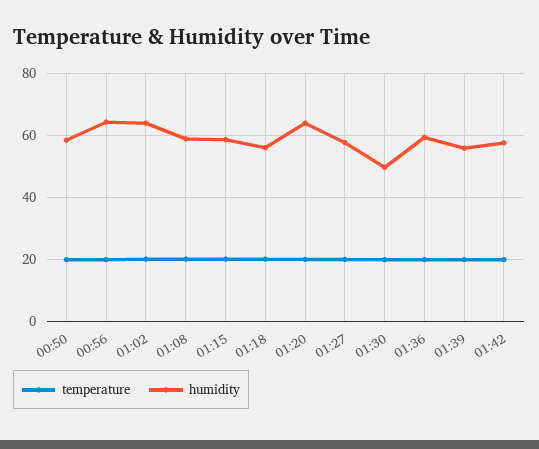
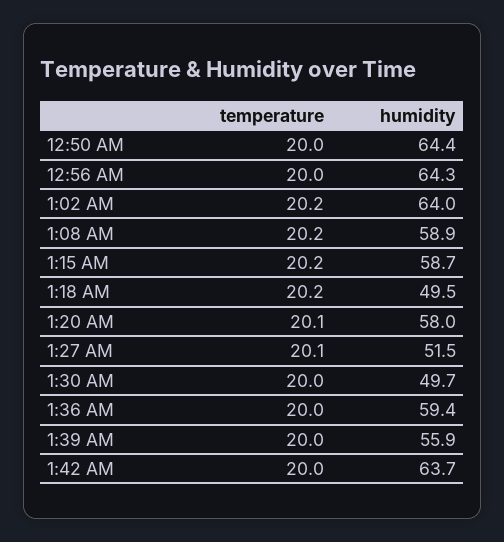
  {
    "temperature": {
      "00:50": 20,
      "00:56": 20,
      "01:02": 20.2,
      "01:08": 20.2,
      "01:15": 20.2,
      "01:18": 20.2,
      "01:20": 20.1,
      "01:27": 20.1,
      "01:30": 20,
      "01:36": 20,
      "01:39": 20,
      "01:42": 20
    },
    "humidity": {
-     "00:50": 58,
+     "00:50": 64.4,
      "00:56": 64.3,
      "01:02": 64,
      "01:08": 58.9,
      "01:15": 58.7,
-     "01:18": 56,
+     "01:18": 49.5,
-     "01:20": 64,
+     "01:20": 58,
-     "01:27": 58,
+     "01:27": 51.5,
      "01:30": 49.7,
      "01:36": 59.4,
      "01:39": 55.9,
-     "01:42": 58
+     "01:42": 63.7
    }
  }

